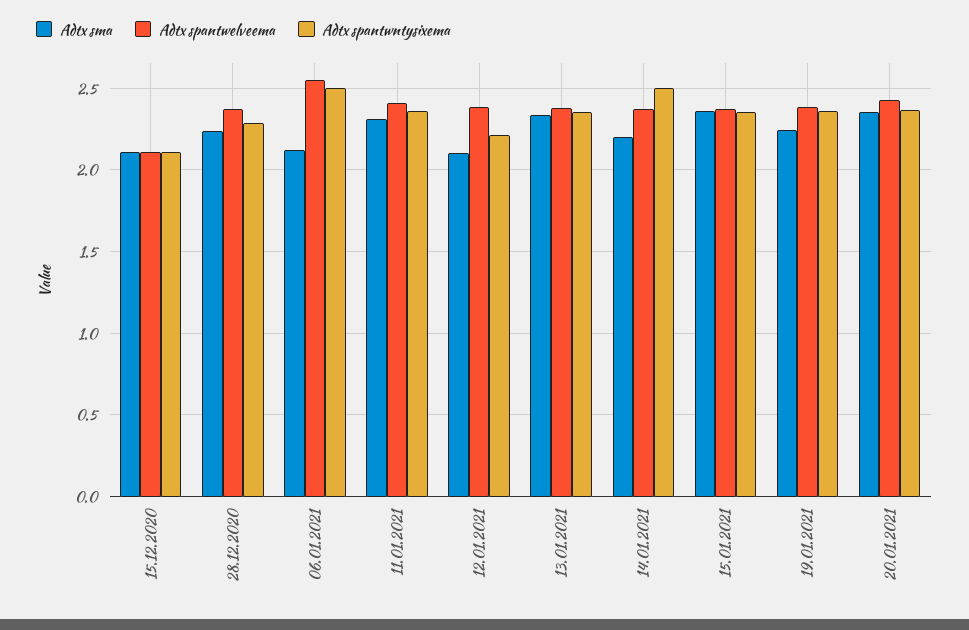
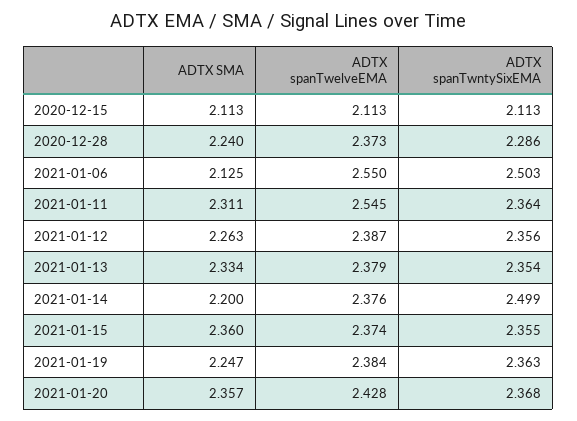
  {
    "Adtx sma": {
      "15.12.2020": 2.113,
      "28.12.2020": 2.24,
      "06.01.2021": 2.125,
      "11.01.2021": 2.311,
-     "12.01.2021": 2.1,
+     "12.01.2021": 2.263,
      "13.01.2021": 2.334,
      "14.01.2021": 2.2,
      "15.01.2021": 2.36,
      "19.01.2021": 2.247,
      "20.01.2021": 2.357
    },
    "Adtx spantwelveema": {
      "15.12.2020": 2.113,
      "28.12.2020": 2.373,
      "06.01.2021": 2.55,
-     "11.01.2021": 2.4,
+     "11.01.2021": 2.545,
      "12.01.2021": 2.387,
      "13.01.2021": 2.379,
      "14.01.2021": 2.376,
      "15.01.2021": 2.374,
      "19.01.2021": 2.384,
      "20.01.2021": 2.428
    },
    "Adtx spantwntysixema": {
      "15.12.2020": 2.113,
      "28.12.2020": 2.286,
      "06.01.2021": 2.503,
      "11.01.2021": 2.364,
-     "12.01.2021": 2.2,
+     "12.01.2021": 2.356,
      "13.01.2021": 2.354,
      "14.01.2021": 2.499,
      "15.01.2021": 2.355,
      "19.01.2021": 2.363,
      "20.01.2021": 2.368
    }
  }

